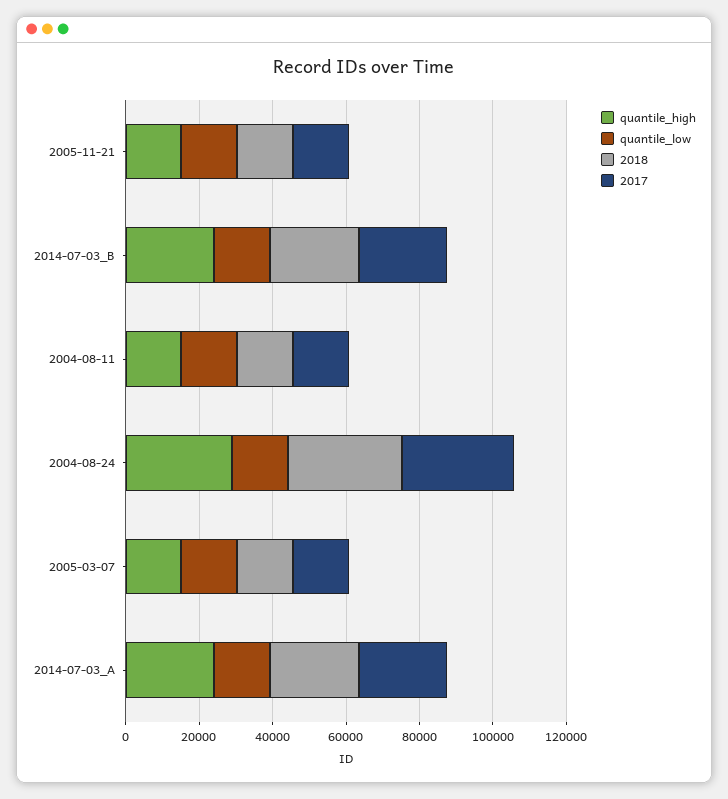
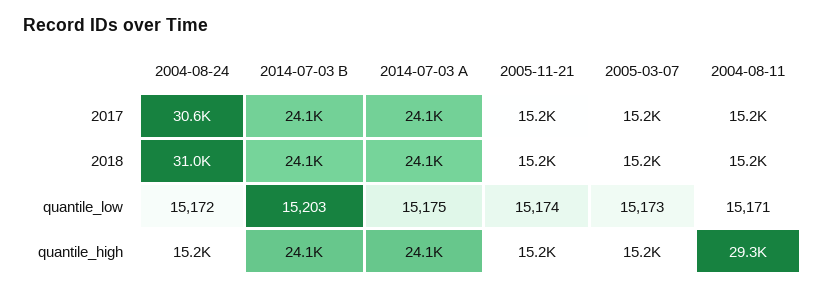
  {
    "quantile_high": {
      "2005-11-21": 15200,
      "2014-07-03_B": 24100,
-     "2004-08-11": 15000,
+     "2004-08-11": 29300,
-     "2004-08-24": 30000,
+     "2004-08-24": 15200,
      "2005-03-07": 15200,
      "2014-07-03_A": 24100
    },
    "quantile_low": {
      "2005-11-21": 15174,
      "2014-07-03_B": 15203,
      "2004-08-11": 15171,
      "2004-08-24": 15172,
      "2005-03-07": 15173,
      "2014-07-03_A": 15175
    },
    "2018": {
      "2005-11-21": 15200,
      "2014-07-03_B": 24100,
      "2004-08-11": 15200,
      "2004-08-24": 31000,
      "2005-03-07": 15200,
      "2014-07-03_A": 24100
    },
    "2017": {
      "2005-11-21": 15200,
      "2014-07-03_B": 24100,
      "2004-08-11": 15200,
      "2004-08-24": 30600,
      "2005-03-07": 15200,
      "2014-07-03_A": 24100
    }
  }

